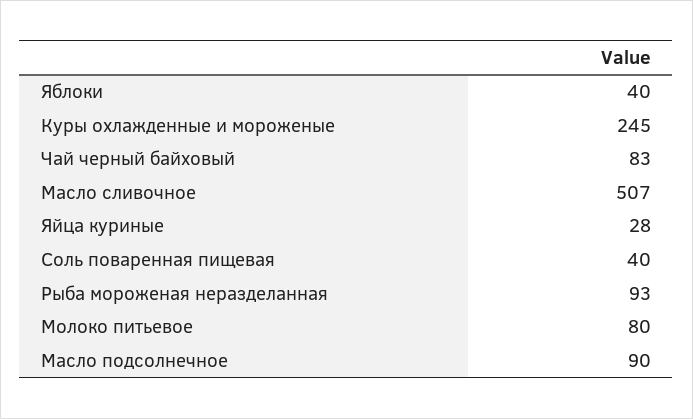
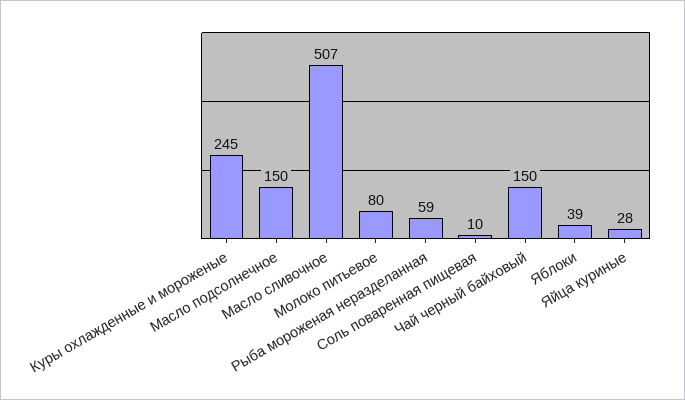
  {
-   "Яблоки": 40,
+   "Яблоки": 39,
    "Куры охлажденные и мороженые": 245,
-   "Чай черный байховый": 83,
+   "Чай черный байховый": 150,
    "Масло сливочное": 507,
    "Яйца куриные": 28,
-   "Соль поваренная пищевая": 40,
+   "Соль поваренная пищевая": 10,
-   "Рыба мороженая неразделанная": 93,
+   "Рыба мороженая неразделанная": 59,
    "Молоко питьевое": 80,
-   "Масло подсолнечное": 90
+   "Масло подсолнечное": 150
  }

